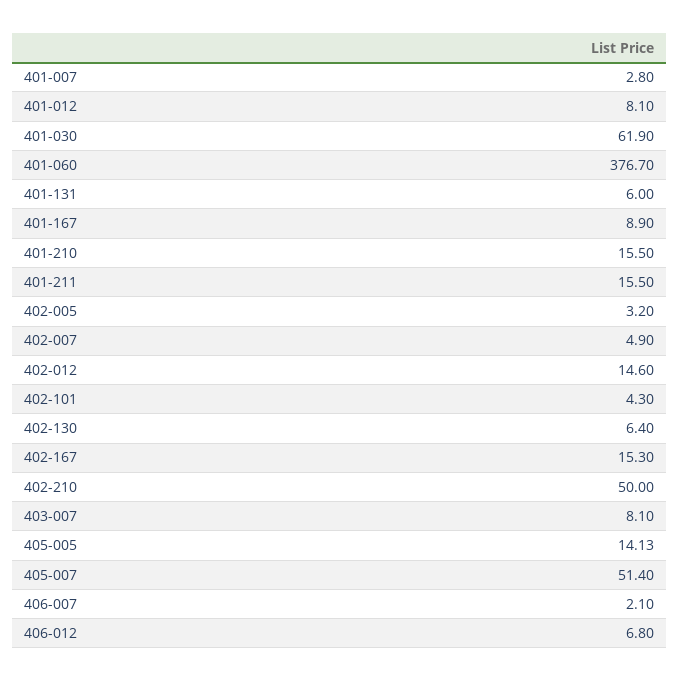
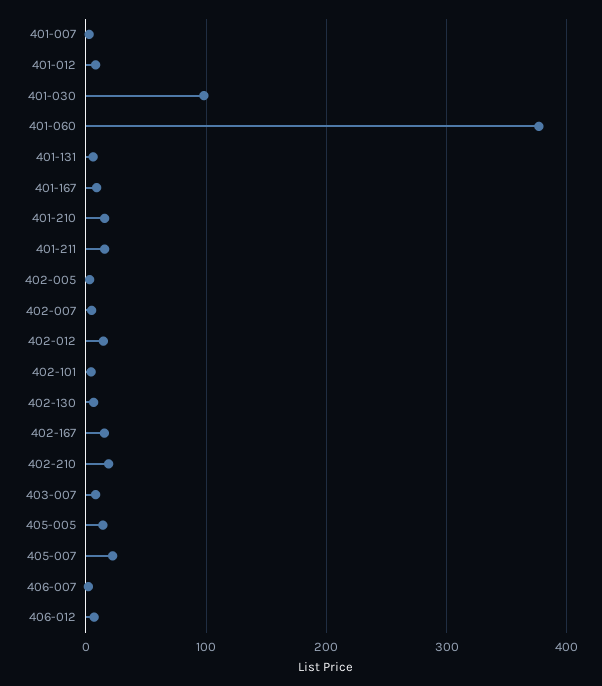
  {
    "401-007": 2.8,
    "401-012": 8.1,
-   "401-030": 61.9,
+   "401-030": 100,
    "401-060": 376.7,
    "401-131": 6,
    "401-167": 8.9,
    "401-210": 15.5,
    "401-211": 15.5,
    "402-005": 3.2,
    "402-007": 4.9,
    "402-012": 14.6,
    "402-101": 4.3,
    "402-130": 6.4,
    "402-167": 15.3,
-   "402-210": 50,
+   "402-210": 20,
    "403-007": 8.1,
    "405-005": 14.13,
-   "405-007": 51.4,
+   "405-007": 20,
    "406-007": 2.1,
    "406-012": 6.8
  }

